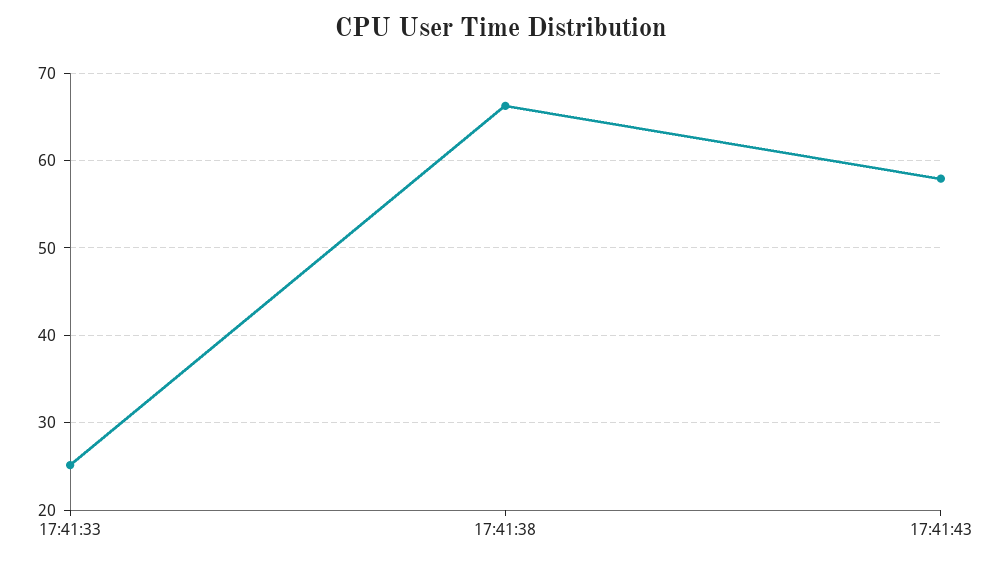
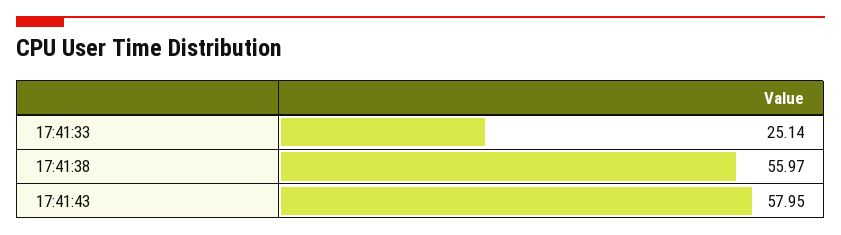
  {
    "17:41:33": 25.14,
-   "17:41:38": 66,
+   "17:41:38": 55.97,
    "17:41:43": 57.95
  }

